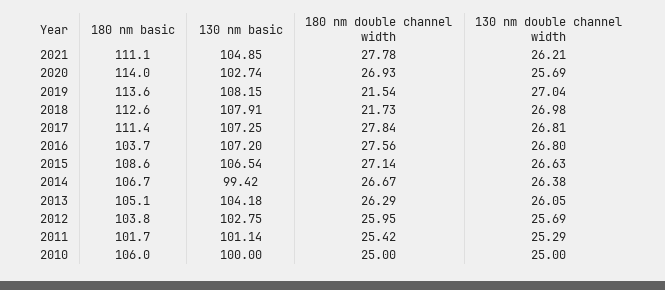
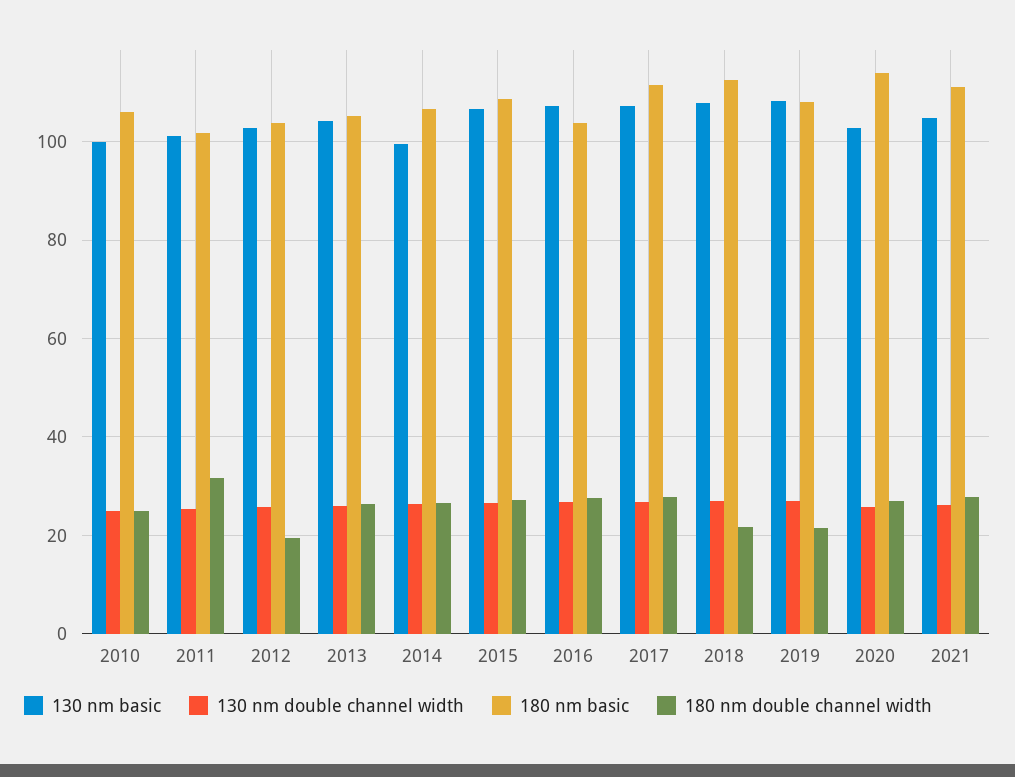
  {
    "180 nm basic": {
      "2021": 111.1,
      "2020": 114,
-     "2019": 113.6,
+     "2019": 108,
      "2018": 112.6,
      "2017": 111.4,
      "2016": 103.7,
      "2015": 108.6,
      "2014": 106.7,
      "2013": 105.1,
      "2012": 103.8,
      "2011": 101.7,
      "2010": 106
    },
    "130 nm basic": {
      "2021": 104.85,
      "2020": 102.74,
      "2019": 108.15,
      "2018": 107.91,
      "2017": 107.25,
      "2016": 107.2,
      "2015": 106.54,
      "2014": 99.42,
      "2013": 104.18,
      "2012": 102.75,
      "2011": 101.14,
      "2010": 100
    },
    "180 nm double channel width": {
      "2021": 27.78,
      "2020": 26.93,
      "2019": 21.54,
      "2018": 21.73,
      "2017": 27.84,
      "2016": 27.56,
      "2015": 27.14,
      "2014": 26.67,
      "2013": 26.29,
-     "2012": 25.95,
+     "2012": 20,
-     "2011": 25.42,
+     "2011": 32,
      "2010": 25
    },
    "130 nm double channel width": {
      "2021": 26.21,
      "2020": 25.69,
      "2019": 27.04,
      "2018": 26.98,
      "2017": 26.81,
      "2016": 26.8,
      "2015": 26.63,
      "2014": 26.38,
      "2013": 26.05,
      "2012": 25.69,
      "2011": 25.29,
      "2010": 25
    }
  }

